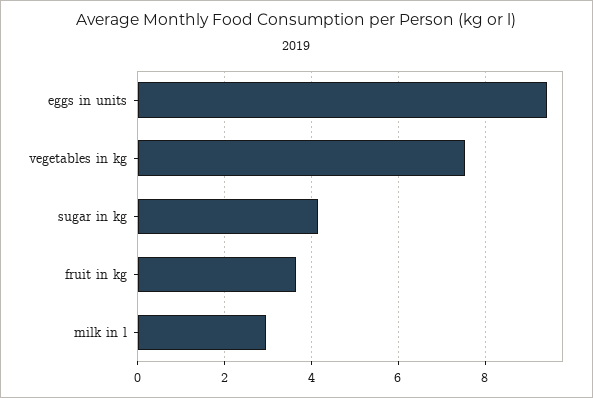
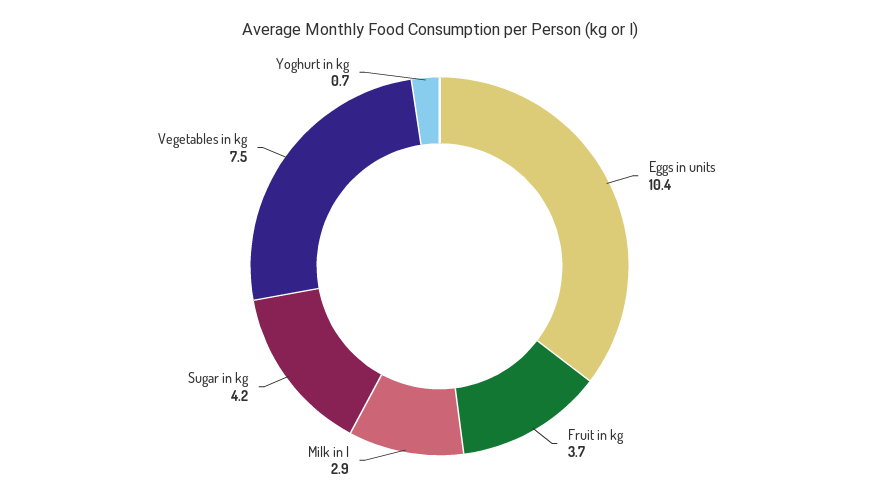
  {
-   "eggs in units": 9.4,
+   "eggs in units": 10.4,
    "vegetables in kg": 7.5,
    "sugar in kg": 4.2,
    "fruit in kg": 3.7,
-   "milk in l": 2.9
+   "milk in l": 2.9,
+   "Yoghurt in kg": 0.7
  }

